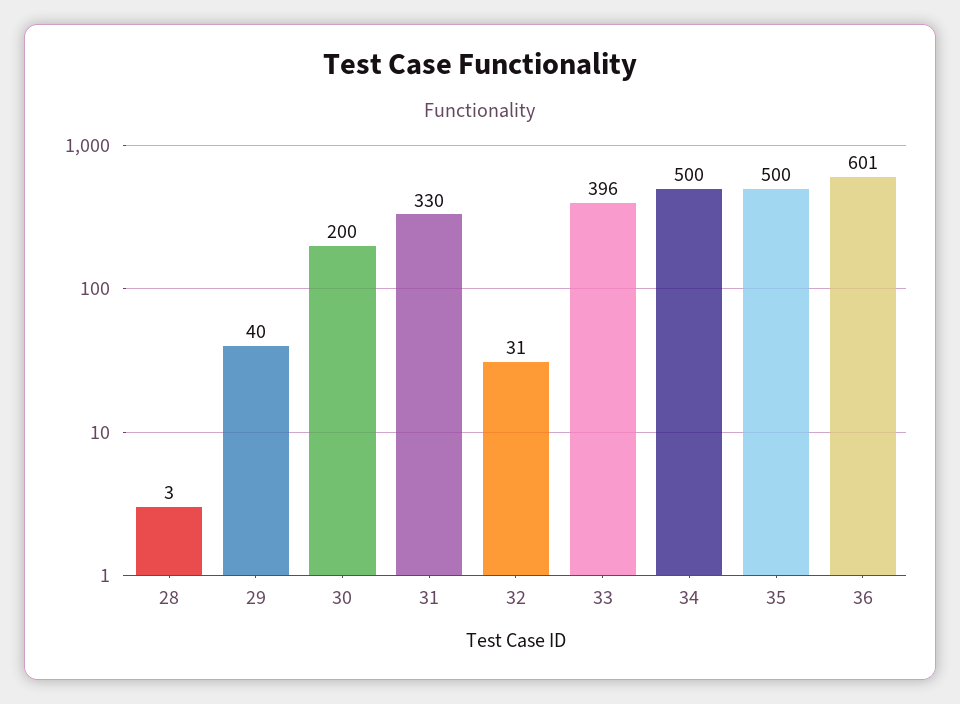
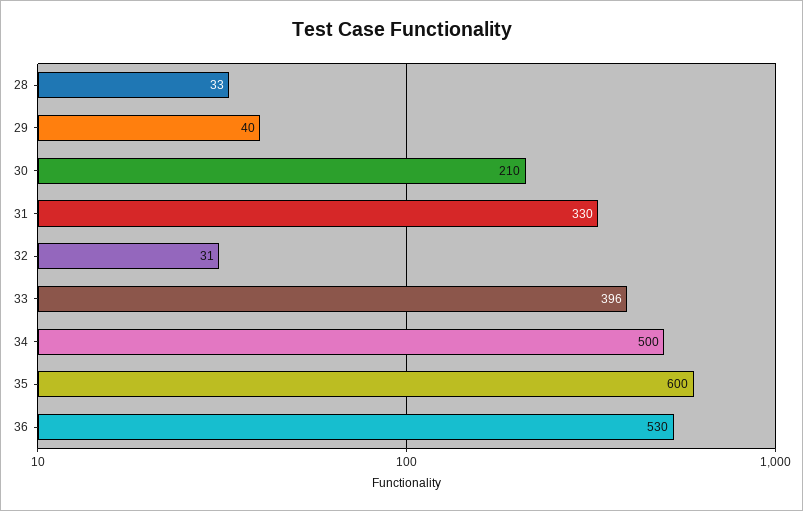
  {
-   "28": 3,
+   "28": 33,
    "29": 40,
-   "30": 200,
+   "30": 210,
    "31": 330,
    "32": 31,
    "33": 396,
    "34": 500,
-   "35": 500,
+   "35": 600,
-   "36": 601
+   "36": 530
  }

